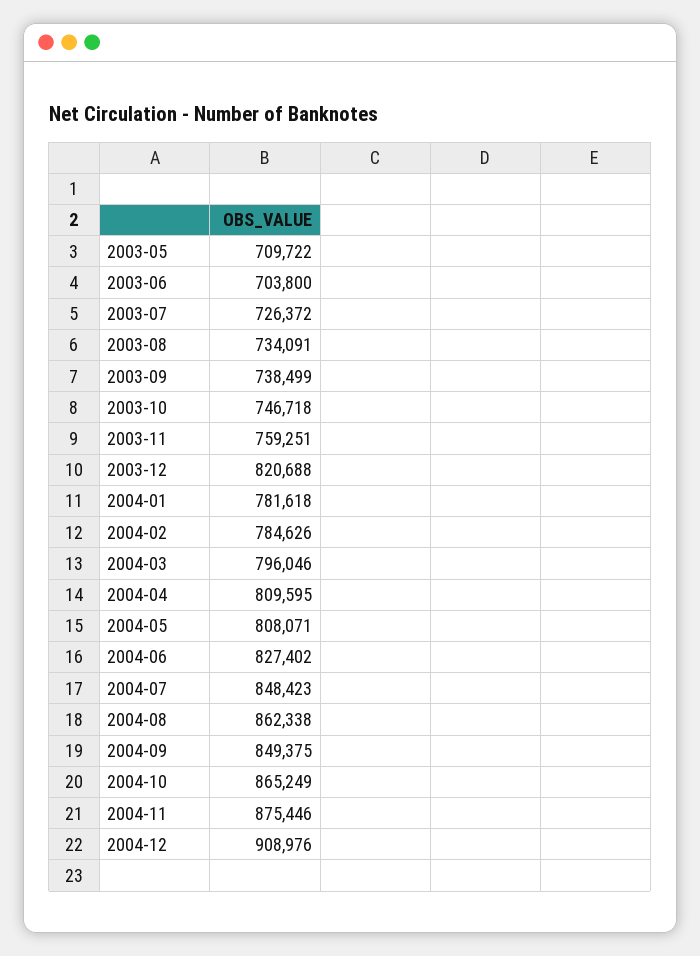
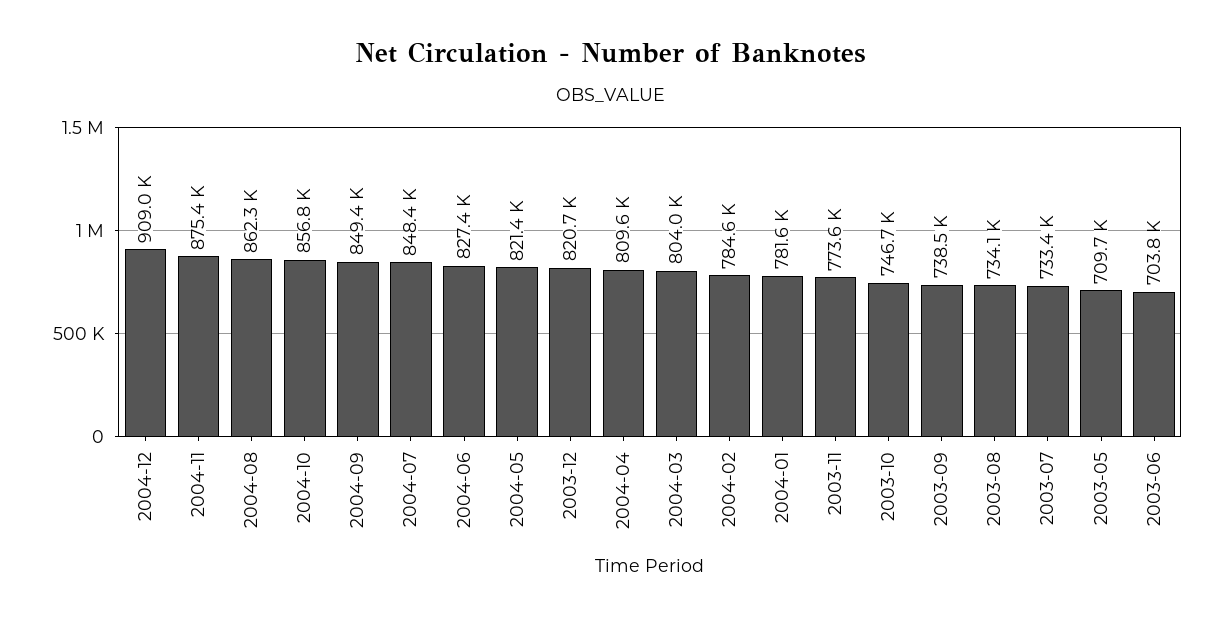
  {
    "2003-05": 709722,
    "2003-06": 703800,
-   "2003-07": 726372,
+   "2003-07": 733400,
    "2003-08": 734091,
    "2003-09": 738499,
    "2003-10": 746718,
-   "2003-11": 759251,
+   "2003-11": 773600,
    "2003-12": 820688,
    "2004-01": 781618,
    "2004-02": 784626,
-   "2004-03": 796046,
+   "2004-03": 804000,
    "2004-04": 809595,
-   "2004-05": 808071,
+   "2004-05": 821400,
    "2004-06": 827402,
    "2004-07": 848423,
    "2004-08": 862338,
    "2004-09": 849375,
-   "2004-10": 865249,
+   "2004-10": 856800,
    "2004-11": 875446,
    "2004-12": 908976
  }

